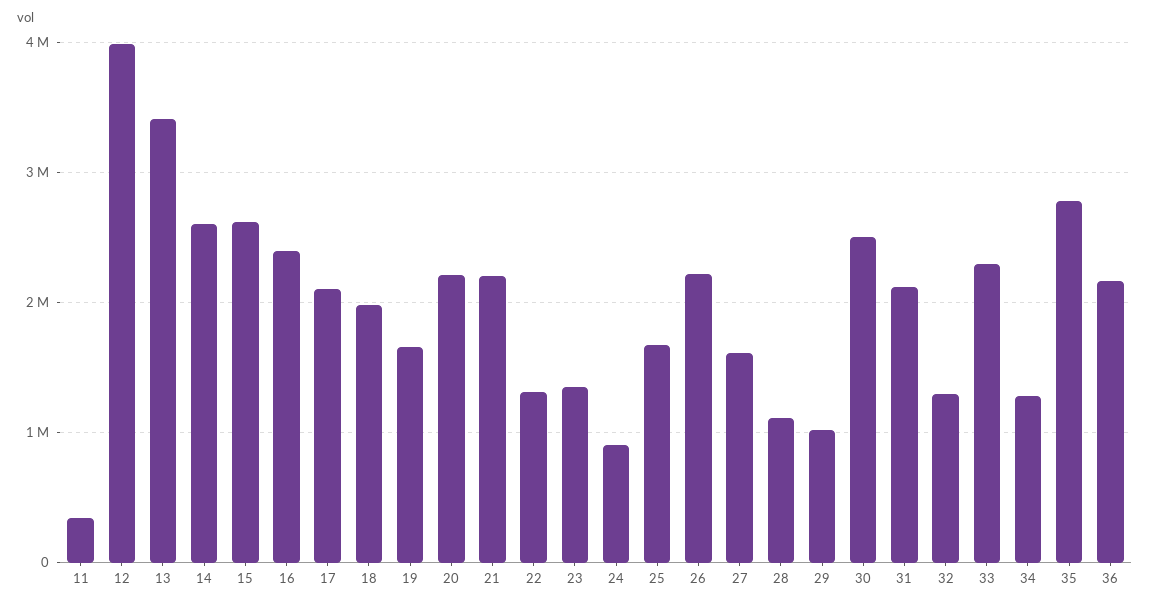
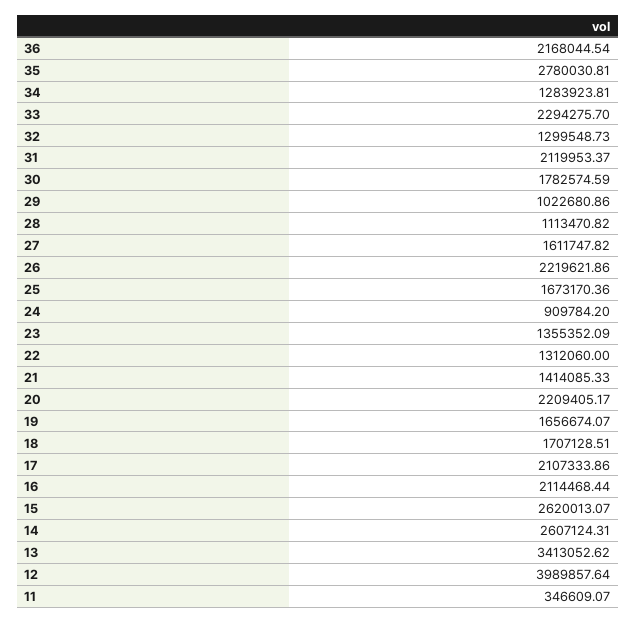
  {
    "11": 346609.07,
    "12": 3989857.64,
    "13": 3413052.62,
    "14": 2607124.31,
    "15": 2620013.07,
-   "16": 2400000,
+   "16": 2114468.44,
    "17": 2107333.86,
-   "18": 2000000,
+   "18": 1707128.51,
    "19": 1656674.07,
    "20": 2209405.17,
-   "21": 2200000,
+   "21": 1414085.33,
    "22": 1312060,
    "23": 1355352.09,
    "24": 909784.2,
    "25": 1673170.36,
    "26": 2219621.86,
    "27": 1611747.82,
    "28": 1113470.82,
    "29": 1022680.86,
-   "30": 2500000,
+   "30": 1782574.59,
    "31": 2119953.37,
    "32": 1299548.73,
    "33": 2294275.7,
    "34": 1283923.81,
    "35": 2780030.81,
    "36": 2168044.54
  }

